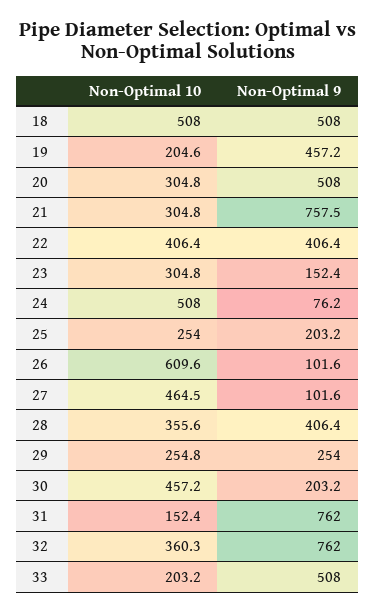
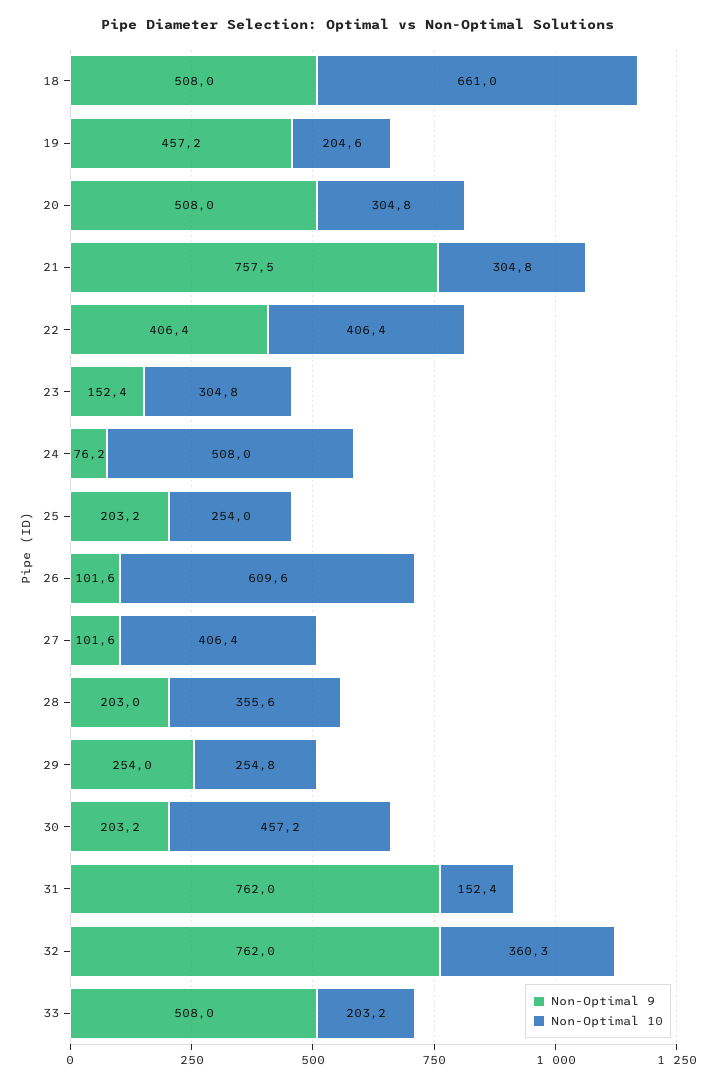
  {
    "Non-Optimal 10": {
-     "18": 508,
+     "18": 661,
      "19": 204.6,
      "20": 304.8,
      "21": 304.8,
      "22": 406.4,
      "23": 304.8,
      "24": 508,
      "25": 254,
      "26": 609.6,
-     "27": 464.5,
+     "27": 406.4,
      "28": 355.6,
      "29": 254.8,
      "30": 457.2,
      "31": 152.4,
      "32": 360.3,
      "33": 203.2
    },
    "Non-Optimal 9": {
      "18": 508,
      "19": 457.2,
      "20": 508,
      "21": 757.5,
      "22": 406.4,
      "23": 152.4,
      "24": 76.2,
      "25": 203.2,
      "26": 101.6,
      "27": 101.6,
-     "28": 406.4,
+     "28": 203,
      "29": 254,
      "30": 203.2,
      "31": 762,
      "32": 762,
      "33": 508
    }
  }

